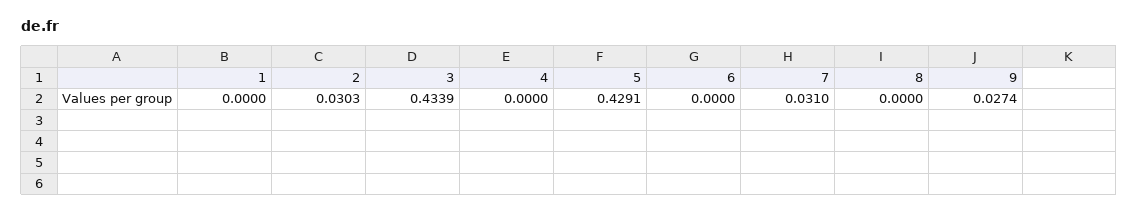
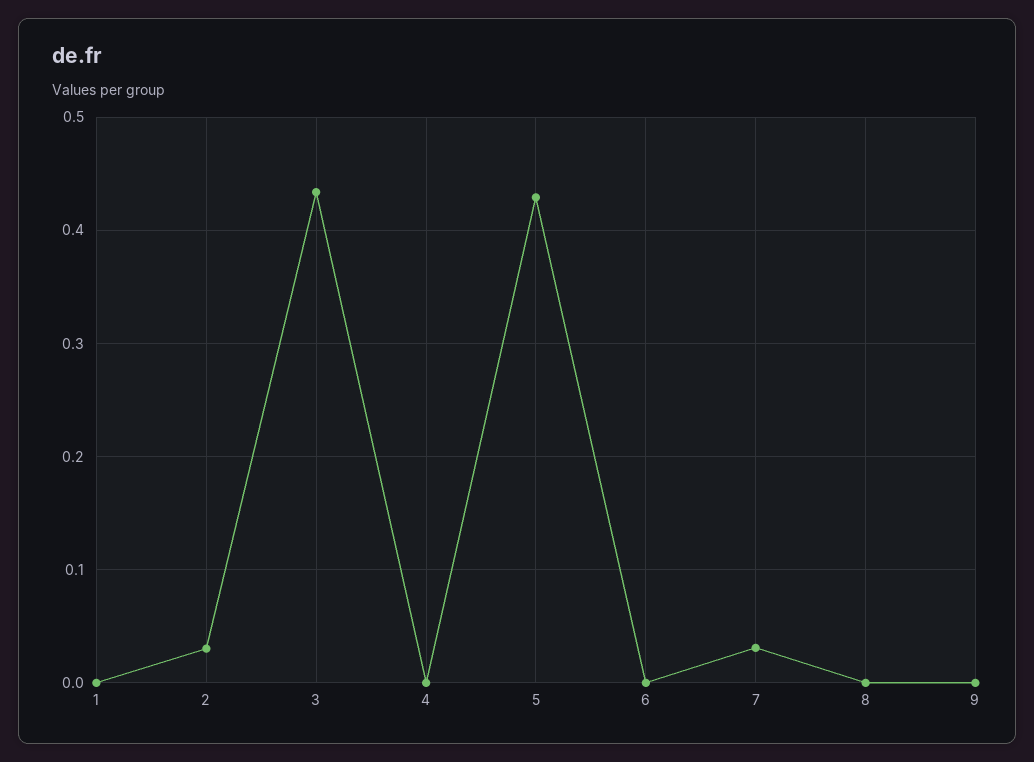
  {
    "1": 0,
    "2": 0.0303,
    "3": 0.4339,
    "4": 0,
    "5": 0.4291,
    "6": 0,
    "7": 0.031,
    "8": 0,
-   "9": 0.0274
+   "9": 0
  }

